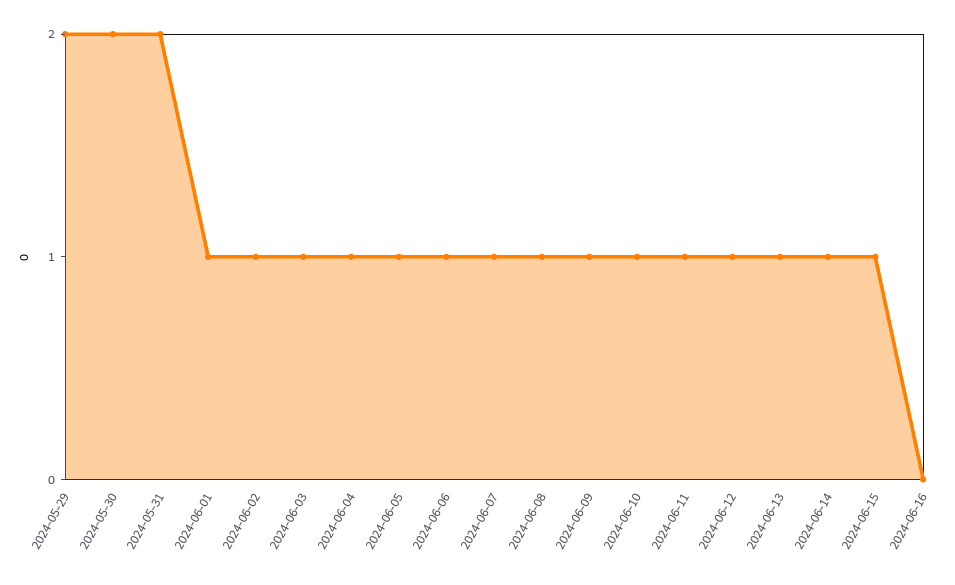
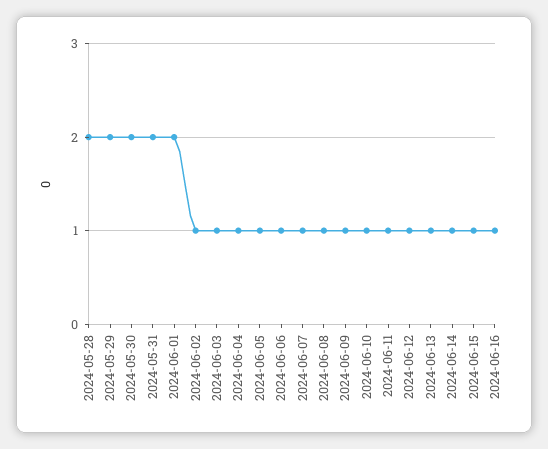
  {
    "2024-05-29": 2,
    "2024-05-30": 2,
    "2024-05-31": 2,
-   "2024-06-01": 1,
+   "2024-06-01": 2,
    "2024-06-02": 1,
    "2024-06-03": 1,
    "2024-06-04": 1,
    "2024-06-05": 1,
    "2024-06-06": 1,
    "2024-06-07": 1,
    "2024-06-08": 1,
    "2024-06-09": 1,
    "2024-06-10": 1,
    "2024-06-11": 1,
    "2024-06-12": 1,
    "2024-06-13": 1,
    "2024-06-14": 1,
    "2024-06-15": 1,
-   "2024-06-16": 0
+   "2024-06-16": 1,
+   "2024-05-28": 2
  }

